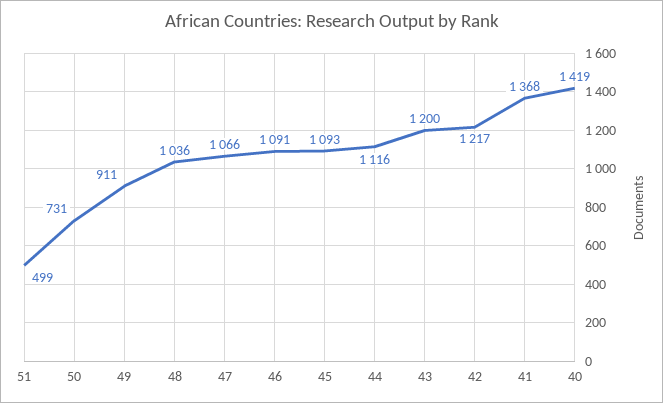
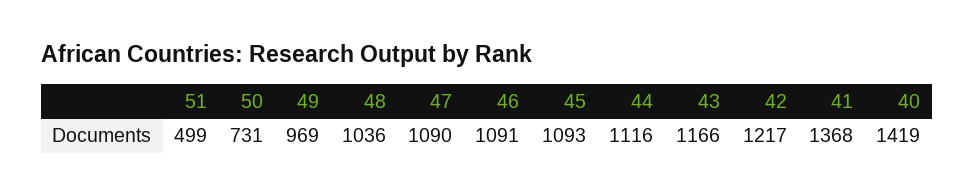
  {
    "51": 499,
    "50": 731,
-   "49": 911,
+   "49": 969,
    "48": 1036,
-   "47": 1066,
+   "47": 1090,
    "46": 1091,
    "45": 1093,
    "44": 1116,
-   "43": 1200,
+   "43": 1166,
    "42": 1217,
    "41": 1368,
    "40": 1419
  }

